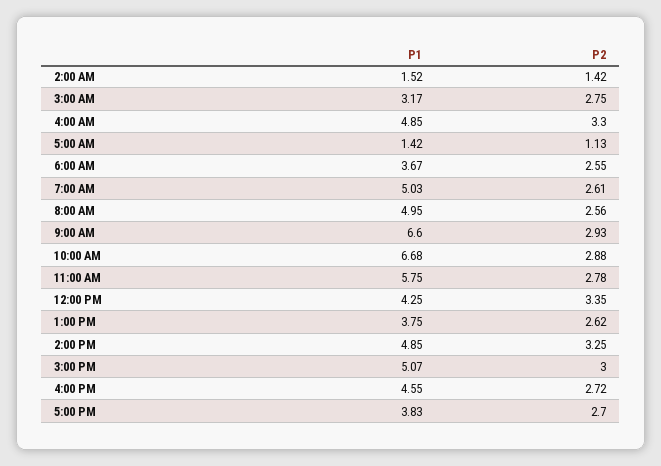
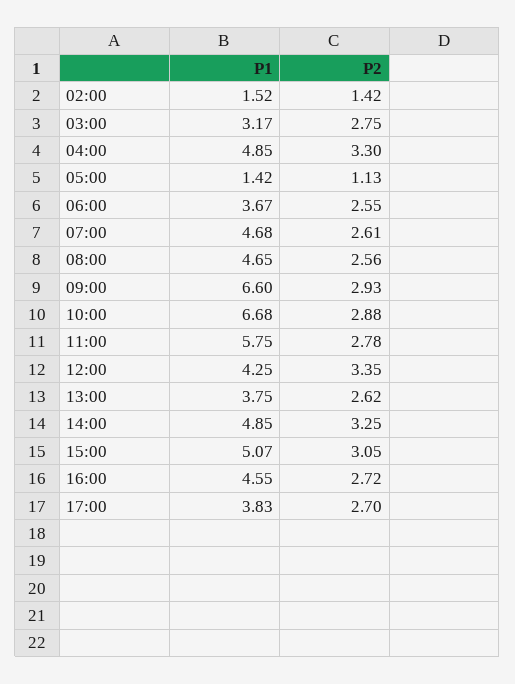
  {
    "P1": {
      "2:00 AM": 1.52,
      "3:00 AM": 3.17,
      "4:00 AM": 4.85,
      "5:00 AM": 1.42,
      "6:00 AM": 3.67,
-     "7:00 AM": 5.03,
+     "7:00 AM": 4.68,
-     "8:00 AM": 4.95,
+     "8:00 AM": 4.65,
      "9:00 AM": 6.6,
      "10:00 AM": 6.68,
      "11:00 AM": 5.75,
      "12:00 PM": 4.25,
      "1:00 PM": 3.75,
      "2:00 PM": 4.85,
      "3:00 PM": 5.07,
      "4:00 PM": 4.55,
      "5:00 PM": 3.83
    },
    "P2": {
      "2:00 AM": 1.42,
      "3:00 AM": 2.75,
      "4:00 AM": 3.3,
      "5:00 AM": 1.13,
      "6:00 AM": 2.55,
      "7:00 AM": 2.61,
      "8:00 AM": 2.56,
      "9:00 AM": 2.93,
      "10:00 AM": 2.88,
      "11:00 AM": 2.78,
      "12:00 PM": 3.35,
      "1:00 PM": 2.62,
      "2:00 PM": 3.25,
-     "3:00 PM": 3,
+     "3:00 PM": 3.05,
      "4:00 PM": 2.72,
      "5:00 PM": 2.7
    }
  }

